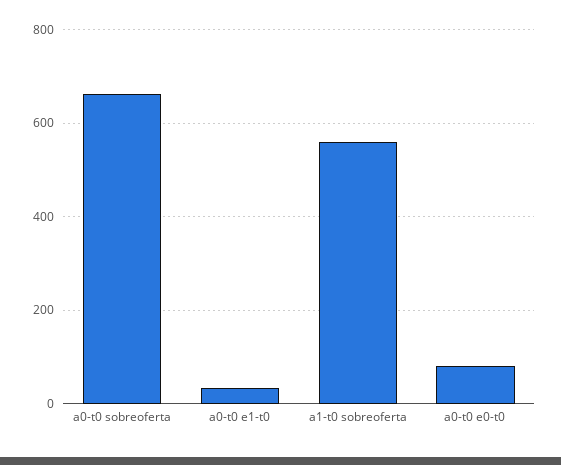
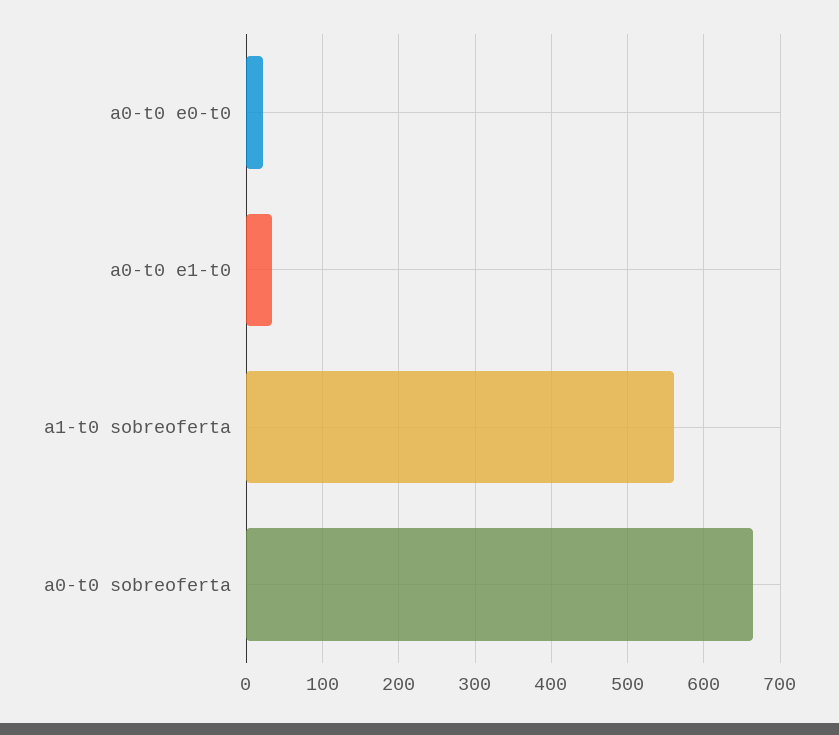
  {
    "a0-t0 sobreoferta": 660,
    "a0-t0 e1-t0": 30,
    "a1-t0 sobreoferta": 560,
-   "a0-t0 e0-t0": 80
+   "a0-t0 e0-t0": 20
  }

